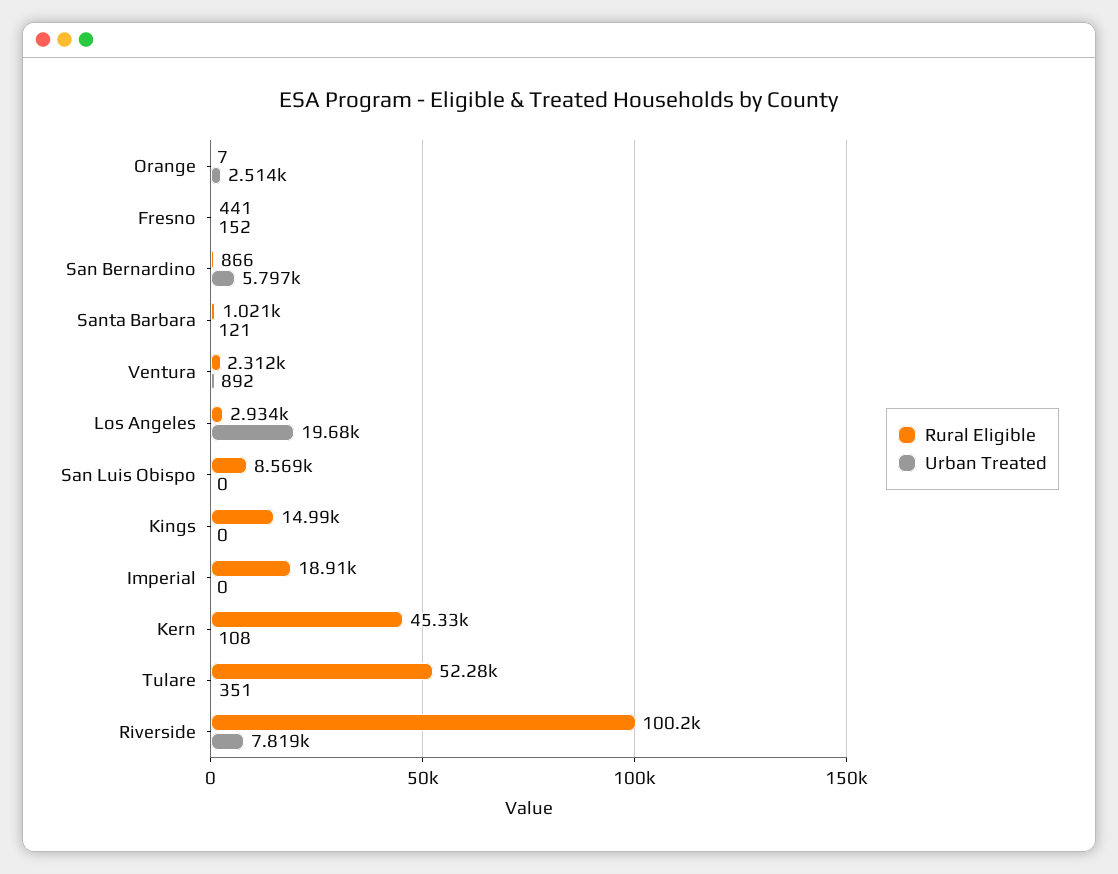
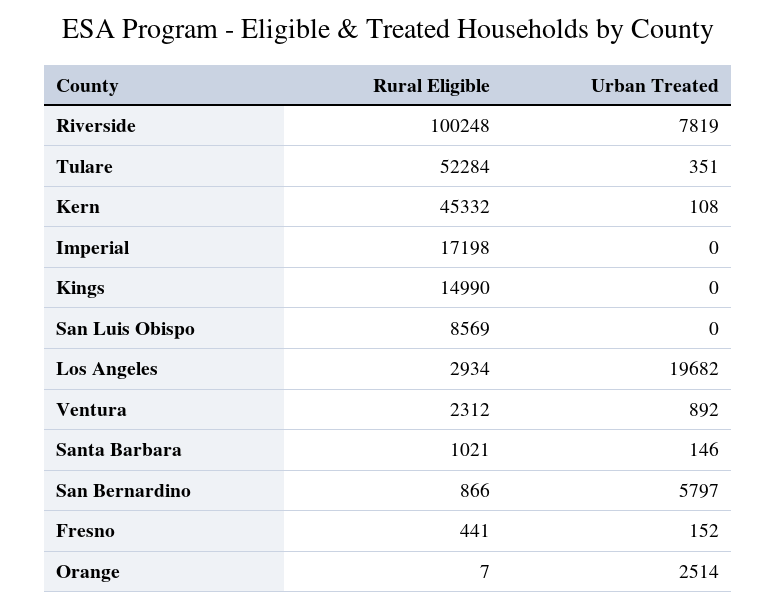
  {
    "Rural Eligible": {
      "Orange": 7,
      "Fresno": 441,
      "San Bernardino": 866,
      "Santa Barbara": 1021,
      "Ventura": 2312,
      "Los Angeles": 2934,
      "San Luis Obispo": 8569,
      "Kings": 14990,
-     "Imperial": 18910,
+     "Imperial": 17198,
      "Kern": 45332,
      "Tulare": 52284,
      "Riverside": 100248
    },
    "Urban Treated": {
      "Orange": 2514,
      "Fresno": 152,
      "San Bernardino": 5797,
-     "Santa Barbara": 121,
+     "Santa Barbara": 146,
      "Ventura": 892,
      "Los Angeles": 19682,
      "San Luis Obispo": 0,
      "Kings": 0,
      "Imperial": 0,
      "Kern": 108,
      "Tulare": 351,
      "Riverside": 7819
    }
  }

